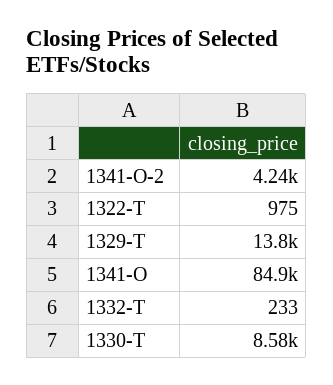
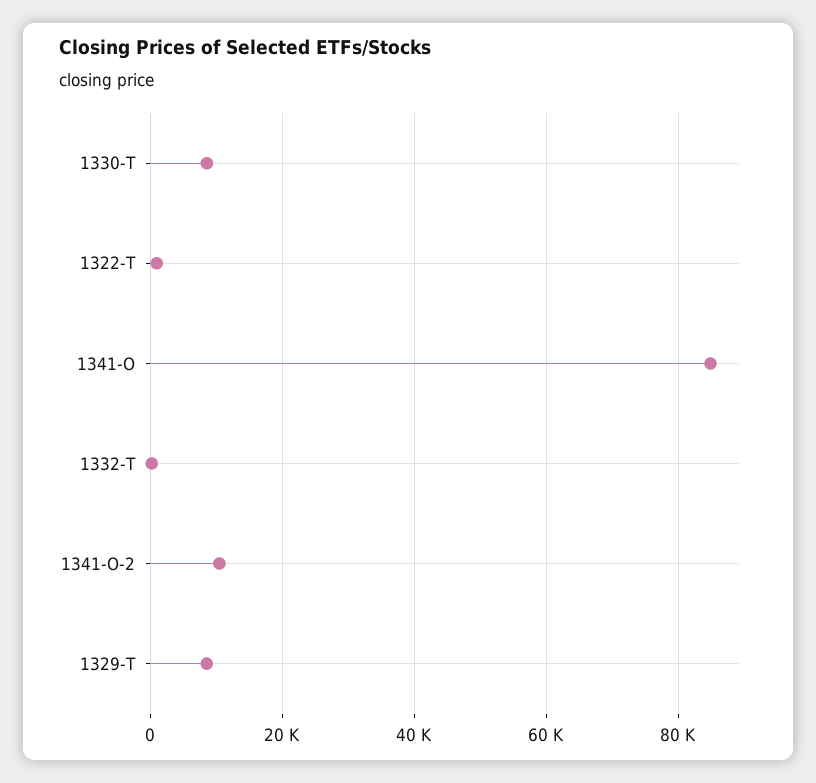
  {
-   "1341-O-2": 4240,
+   "1341-O-2": 10000,
    "1322-T": 975,
-   "1329-T": 13800,
+   "1329-T": 8000,
    "1341-O": 84900,
    "1332-T": 233,
    "1330-T": 8580
  }

